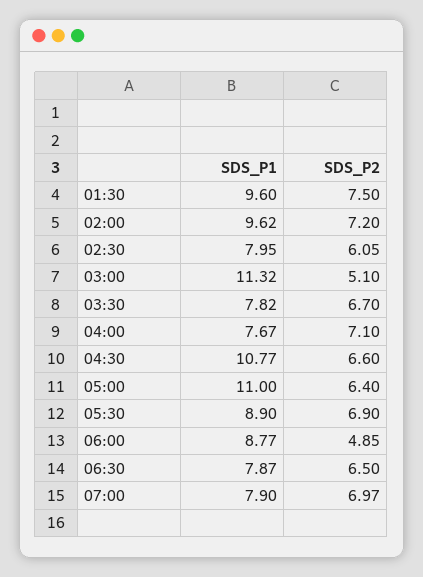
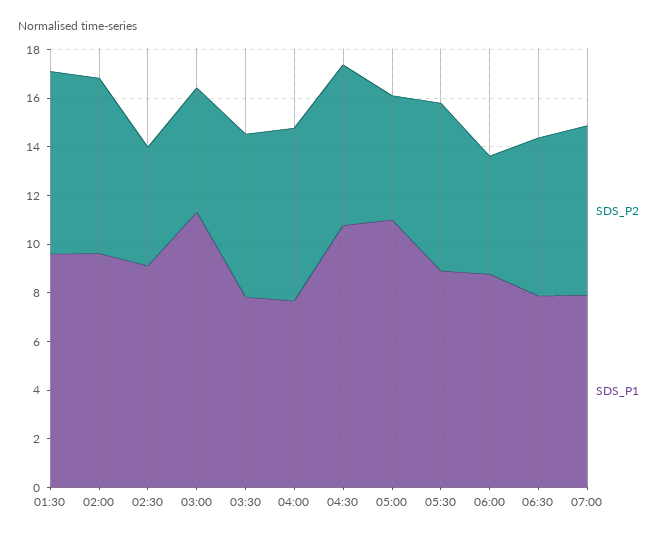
  {
    "SDS_P1": {
      "01:30": 9.6,
      "02:00": 9.62,
-     "02:30": 7.95,
+     "02:30": 9,
      "03:00": 11.32,
      "03:30": 7.82,
      "04:00": 7.67,
      "04:30": 10.77,
      "05:00": 11,
      "05:30": 8.9,
      "06:00": 8.77,
      "06:30": 7.87,
      "07:00": 7.9
    },
    "SDS_P2": {
      "01:30": 7.5,
      "02:00": 7.2,
-     "02:30": 6.05,
+     "02:30": 5,
      "03:00": 5.1,
      "03:30": 6.7,
      "04:00": 7.1,
      "04:30": 6.6,
-     "05:00": 6.4,
+     "05:00": 5,
      "05:30": 6.9,
      "06:00": 4.85,
      "06:30": 6.5,
      "07:00": 6.97
    }
  }

